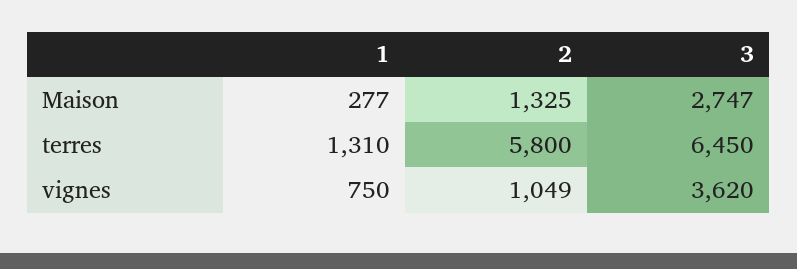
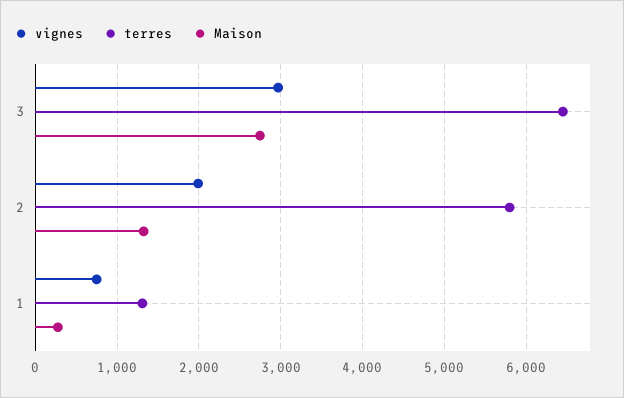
  {
    "Maison": {
      "1": 277,
      "2": 1325,
      "3": 2747
    },
    "terres": {
      "1": 1310,
      "2": 5800,
      "3": 6450
    },
    "vignes": {
      "1": 750,
-     "2": 1049,
+     "2": 2000,
-     "3": 3620
+     "3": 3000
    }
  }

